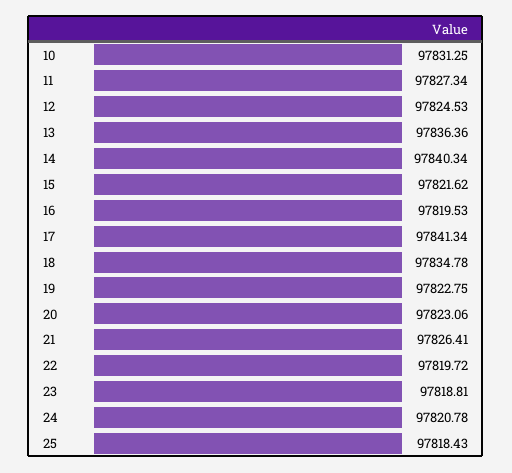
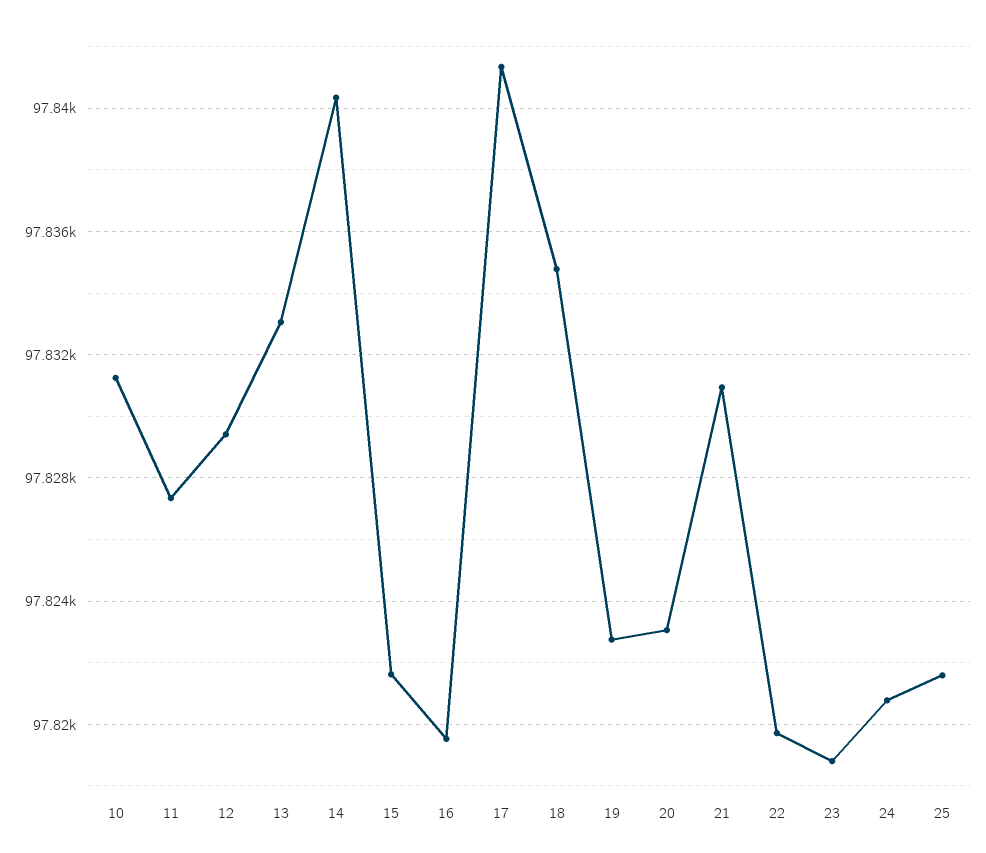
  {
    "10": 97831.25,
    "11": 97827.34,
-   "12": 97824.53,
+   "12": 97829.5,
-   "13": 97836.36,
+   "13": 97833,
    "14": 97840.34,
    "15": 97821.62,
    "16": 97819.53,
    "17": 97841.34,
    "18": 97834.78,
    "19": 97822.75,
    "20": 97823.06,
-   "21": 97826.41,
+   "21": 97831,
    "22": 97819.72,
    "23": 97818.81,
    "24": 97820.78,
-   "25": 97818.43
+   "25": 97821.5
  }

